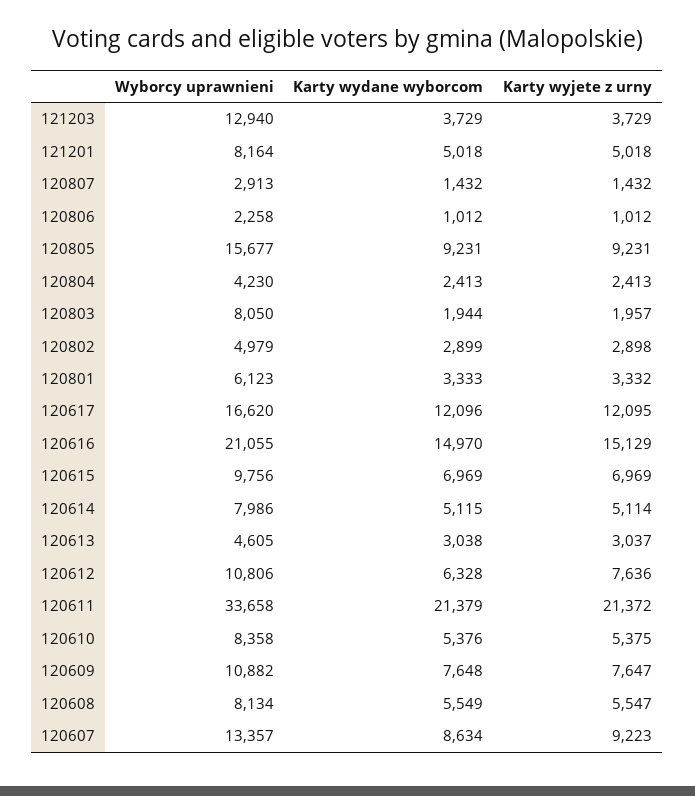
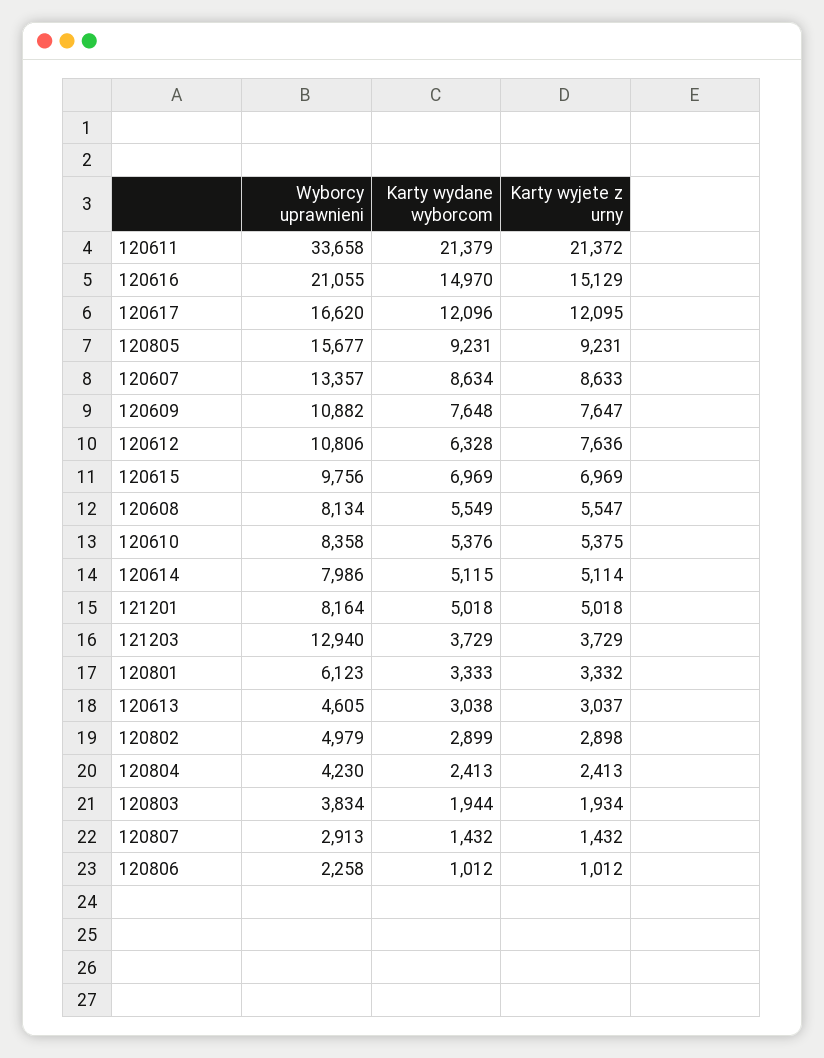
  {
    "Wyborcy uprawnieni": {
      "121203": 12940,
      "121201": 8164,
      "120807": 2913,
      "120806": 2258,
      "120805": 15677,
      "120804": 4230,
-     "120803": 8050,
+     "120803": 3834,
      "120802": 4979,
      "120801": 6123,
      "120617": 16620,
      "120616": 21055,
      "120615": 9756,
      "120614": 7986,
      "120613": 4605,
      "120612": 10806,
      "120611": 33658,
      "120610": 8358,
      "120609": 10882,
      "120608": 8134,
      "120607": 13357
    },
    "Karty wydane wyborcom": {
      "121203": 3729,
      "121201": 5018,
      "120807": 1432,
      "120806": 1012,
      "120805": 9231,
      "120804": 2413,
      "120803": 1944,
      "120802": 2899,
      "120801": 3333,
      "120617": 12096,
      "120616": 14970,
      "120615": 6969,
      "120614": 5115,
      "120613": 3038,
      "120612": 6328,
      "120611": 21379,
      "120610": 5376,
      "120609": 7648,
      "120608": 5549,
      "120607": 8634
    },
    "Karty wyjete z urny": {
      "121203": 3729,
      "121201": 5018,
      "120807": 1432,
      "120806": 1012,
      "120805": 9231,
      "120804": 2413,
-     "120803": 1957,
+     "120803": 1934,
      "120802": 2898,
      "120801": 3332,
      "120617": 12095,
      "120616": 15129,
      "120615": 6969,
      "120614": 5114,
      "120613": 3037,
      "120612": 7636,
      "120611": 21372,
      "120610": 5375,
      "120609": 7647,
      "120608": 5547,
-     "120607": 9223
+     "120607": 8633
    }
  }

